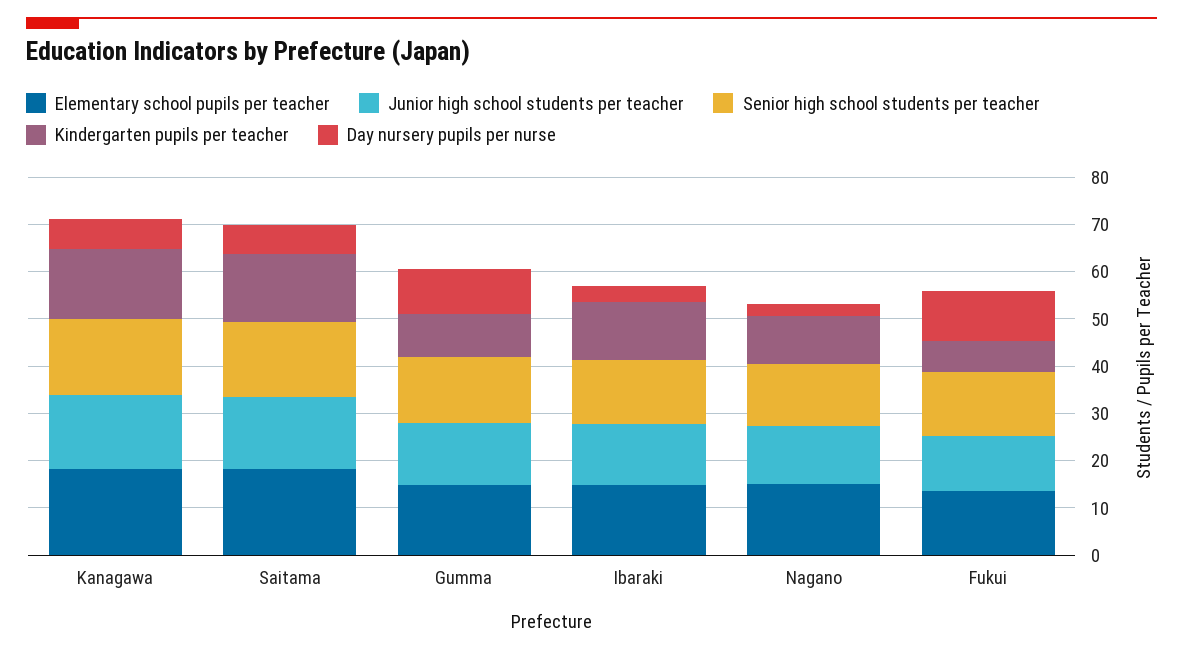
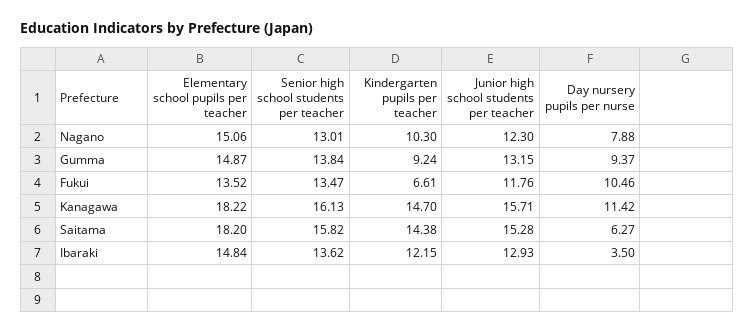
  {
    "Elementary school pupils per teacher": {
      "Kanagawa": 18.22,
      "Saitama": 18.2,
      "Gumma": 14.87,
      "Ibaraki": 14.84,
      "Nagano": 15.06,
      "Fukui": 13.52
    },
    "Junior high school students per teacher": {
      "Kanagawa": 15.71,
      "Saitama": 15.28,
      "Gumma": 13.15,
      "Ibaraki": 12.93,
      "Nagano": 12.3,
      "Fukui": 11.76
    },
    "Senior high school students per teacher": {
      "Kanagawa": 16.13,
      "Saitama": 15.82,
      "Gumma": 13.84,
      "Ibaraki": 13.62,
      "Nagano": 13.01,
      "Fukui": 13.47
    },
    "Kindergarten pupils per teacher": {
      "Kanagawa": 14.7,
      "Saitama": 14.38,
      "Gumma": 9.24,
      "Ibaraki": 12.15,
      "Nagano": 10.3,
      "Fukui": 6.61
    },
    "Day nursery pupils per nurse": {
-     "Kanagawa": 6,
+     "Kanagawa": 11.42,
      "Saitama": 6.27,
      "Gumma": 9.37,
      "Ibaraki": 3.5,
-     "Nagano": 2,
+     "Nagano": 7.88,
      "Fukui": 10.46
    }
  }

